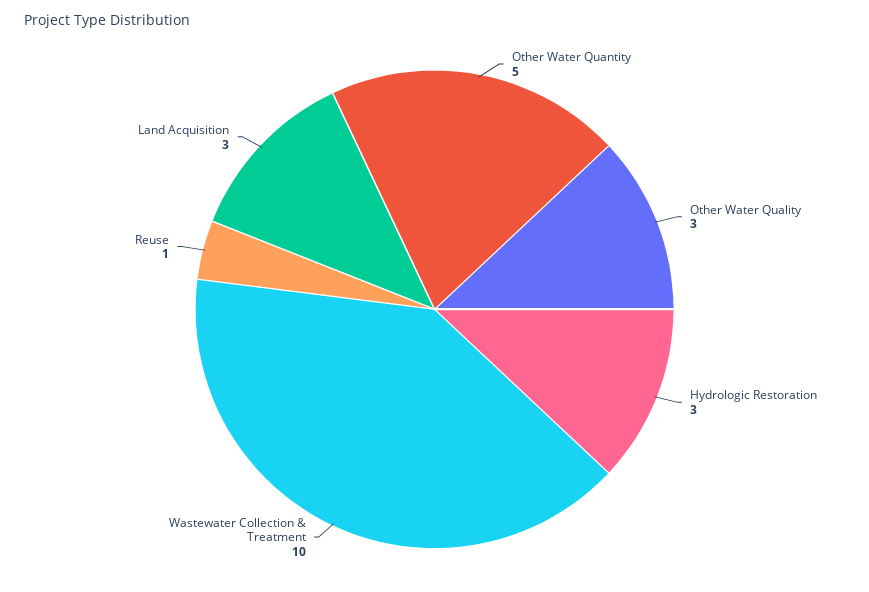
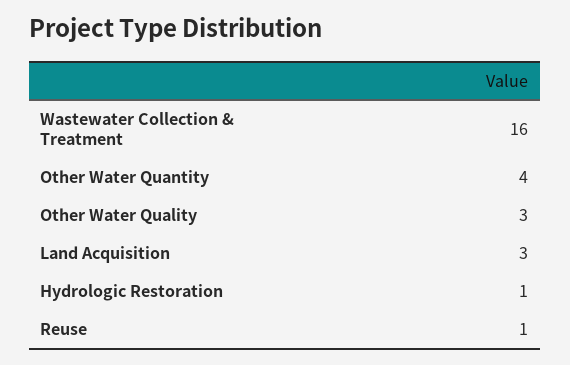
  {
-   "Other Water Quantity": 5,
+   "Other Water Quantity": 4,
    "Other Water Quality": 3,
-   "Hydrologic Restoration": 3,
+   "Hydrologic Restoration": 1,
-   "Wastewater Collection & Treatment": 10,
+   "Wastewater Collection & Treatment": 16,
    "Reuse": 1,
    "Land Acquisition": 3
  }

